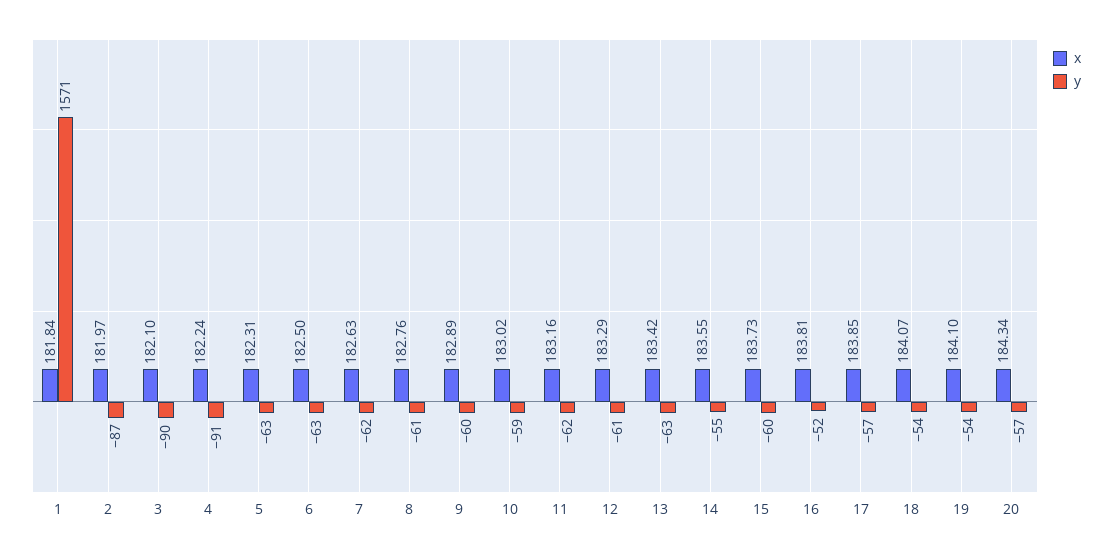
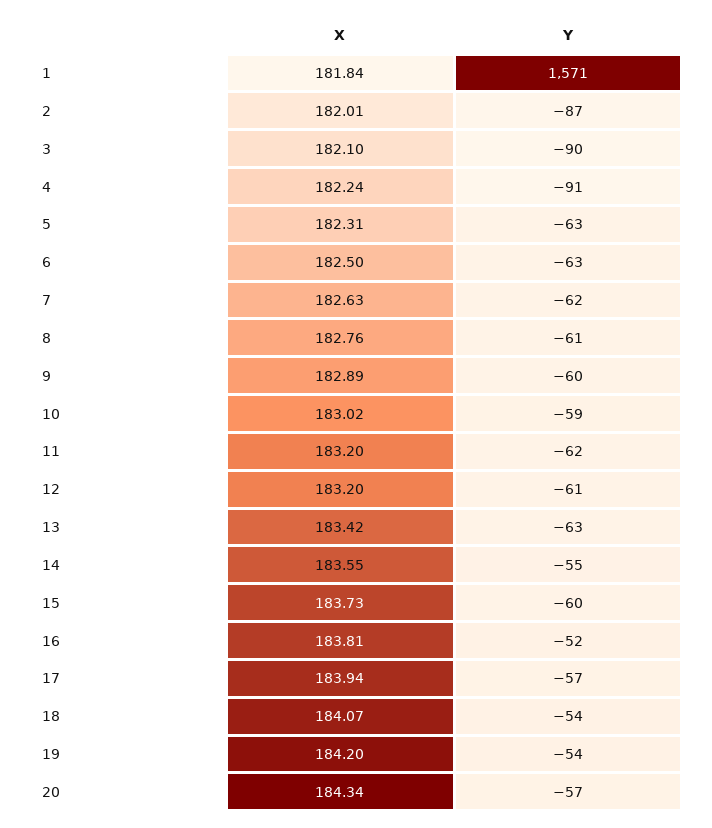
  {
    "x": {
      "1": 181.84,
-     "2": 181.97,
+     "2": 182.01,
      "3": 182.1,
      "4": 182.24,
      "5": 182.31,
      "6": 182.5,
      "7": 182.63,
      "8": 182.76,
      "9": 182.89,
      "10": 183.02,
-     "11": 183.16,
+     "11": 183.2,
-     "12": 183.29,
+     "12": 183.2,
      "13": 183.42,
      "14": 183.55,
      "15": 183.73,
      "16": 183.81,
-     "17": 183.85,
+     "17": 183.94,
      "18": 184.07,
-     "19": 184.1,
+     "19": 184.2,
      "20": 184.34
    },
    "y": {
      "1": 1571,
      "2": -87,
      "3": -90,
      "4": -91,
      "5": -63,
      "6": -63,
      "7": -62,
      "8": -61,
      "9": -60,
      "10": -59,
      "11": -62,
      "12": -61,
      "13": -63,
      "14": -55,
      "15": -60,
      "16": -52,
      "17": -57,
      "18": -54,
      "19": -54,
      "20": -57
    }
  }

